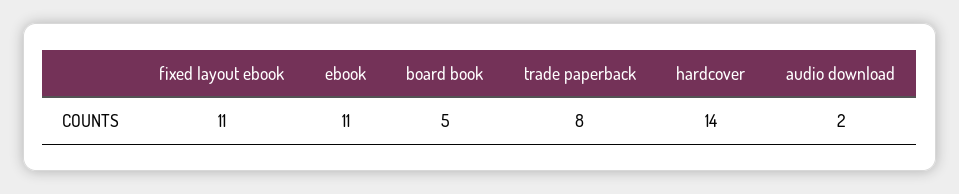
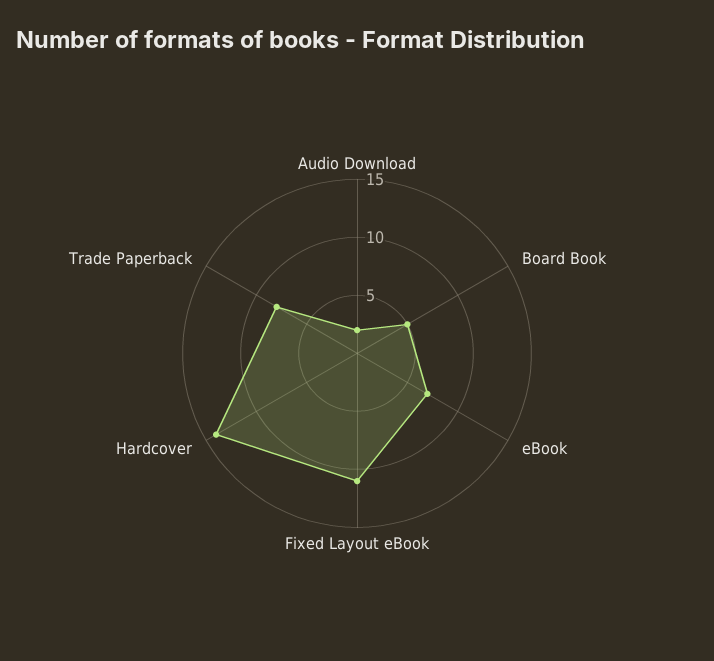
  {
    "fixed layout ebook": 11,
-   "ebook": 11,
+   "ebook": 7,
    "board book": 5,
    "trade paperback": 8,
    "hardcover": 14,
    "audio download": 2
  }

